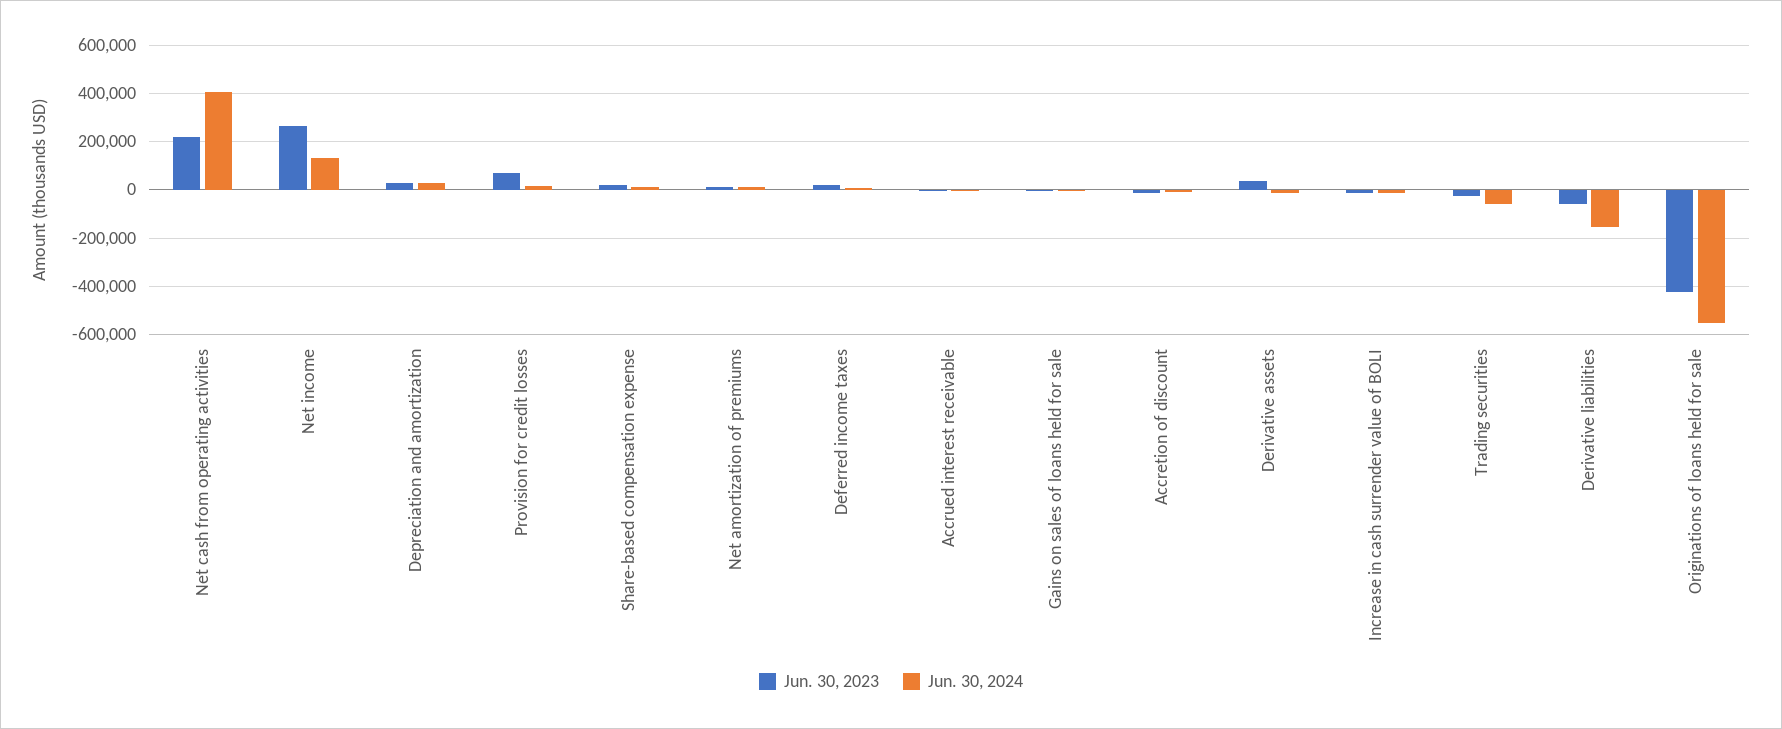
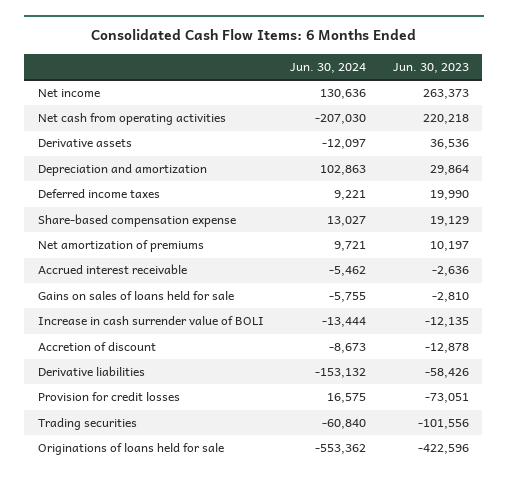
  {
    "Jun. 30, 2023": {
      "Net cash from operating activities": 220218,
      "Net income": 263373,
      "Depreciation and amortization": 29864,
-     "Provision for credit losses": 75000,
+     "Provision for credit losses": -73051,
      "Share-based compensation expense": 19129,
      "Net amortization of premiums": 10197,
      "Deferred income taxes": 19990,
      "Accrued interest receivable": -2636,
      "Gains on sales of loans held for sale": -2810,
      "Accretion of discount": -12878,
      "Derivative assets": 36536,
      "Increase in cash surrender value of BOLI": -12135,
-     "Trading securities": -25000,
+     "Trading securities": -101556,
      "Derivative liabilities": -58426,
      "Originations of loans held for sale": -422596
    },
    "Jun. 30, 2024": {
-     "Net cash from operating activities": 400000,
+     "Net cash from operating activities": -207030,
      "Net income": 130636,
-     "Depreciation and amortization": 25000,
+     "Depreciation and amortization": 102863,
      "Provision for credit losses": 16575,
      "Share-based compensation expense": 13027,
      "Net amortization of premiums": 9721,
      "Deferred income taxes": 9221,
      "Accrued interest receivable": -5462,
      "Gains on sales of loans held for sale": -5755,
      "Accretion of discount": -8673,
      "Derivative assets": -12097,
      "Increase in cash surrender value of BOLI": -13444,
      "Trading securities": -60840,
      "Derivative liabilities": -153132,
      "Originations of loans held for sale": -553362
    }
  }

